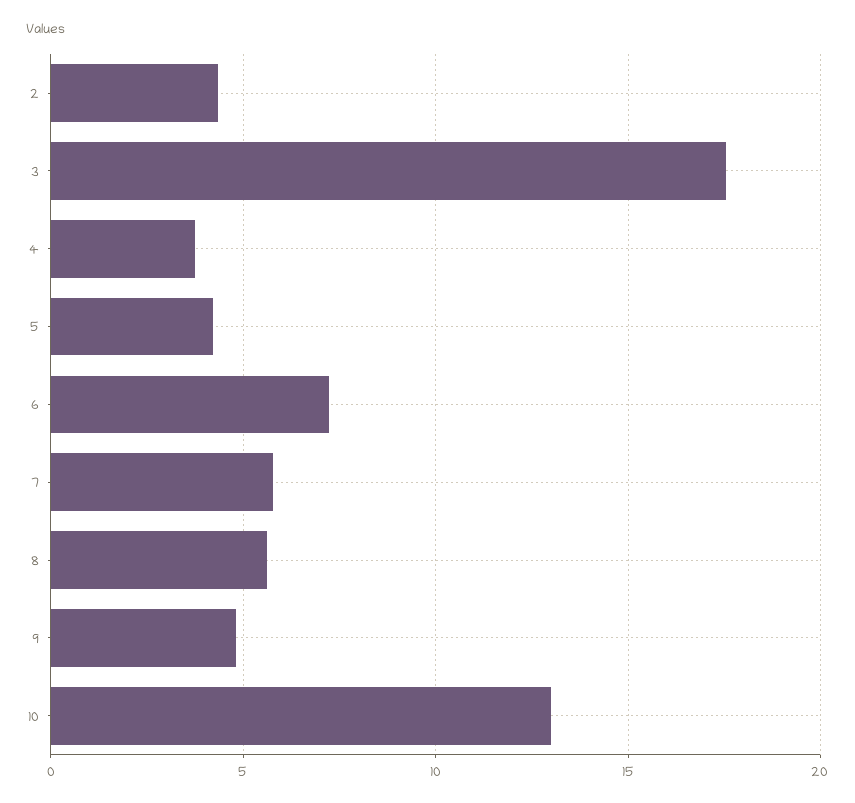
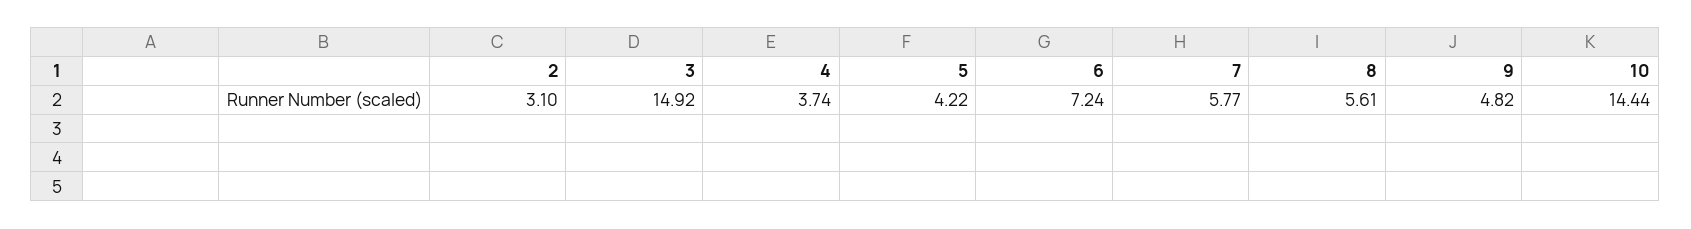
  {
-   "2": 4.5,
+   "2": 3.1,
-   "3": 17.5,
+   "3": 14.92,
    "4": 3.74,
    "5": 4.22,
    "6": 7.24,
    "7": 5.77,
    "8": 5.61,
    "9": 4.82,
-   "10": 13
+   "10": 14.44
  }

